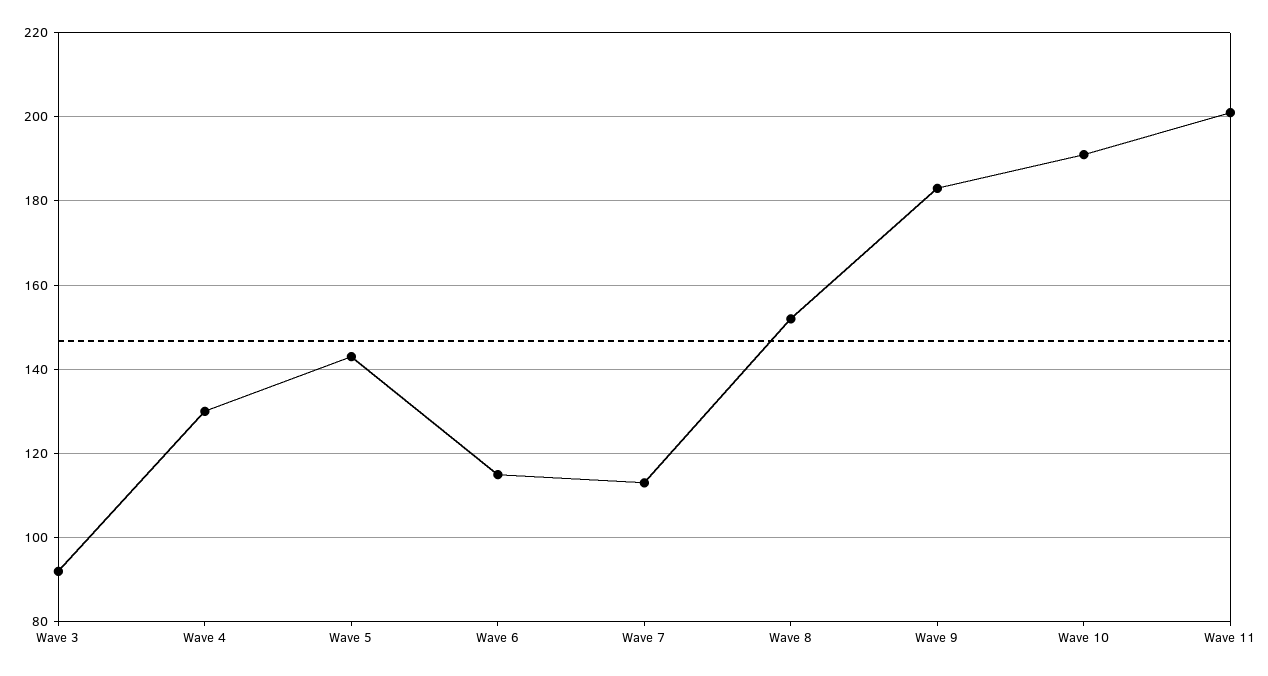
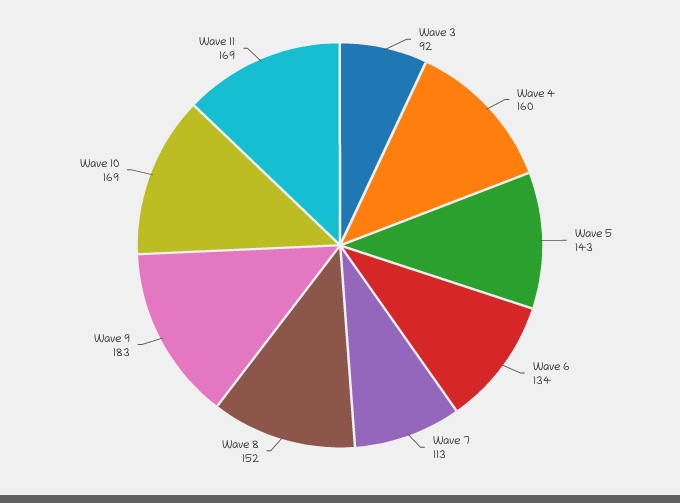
  {
    "Wave 3": 92,
-   "Wave 4": 130,
+   "Wave 4": 160,
    "Wave 5": 143,
-   "Wave 6": 115,
+   "Wave 6": 134,
    "Wave 7": 113,
    "Wave 8": 152,
    "Wave 9": 183,
-   "Wave 10": 190,
+   "Wave 10": 169,
-   "Wave 11": 200
+   "Wave 11": 169
  }

